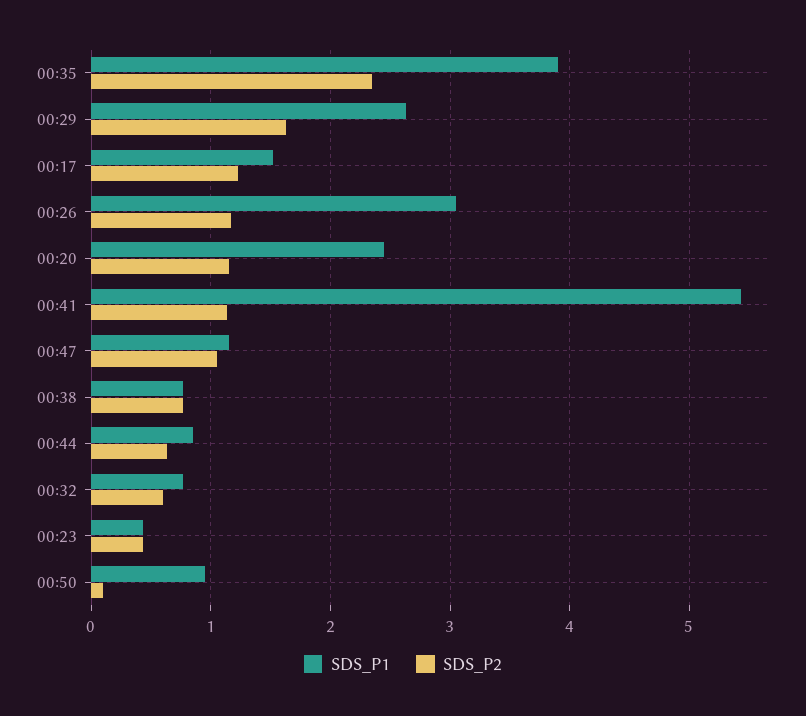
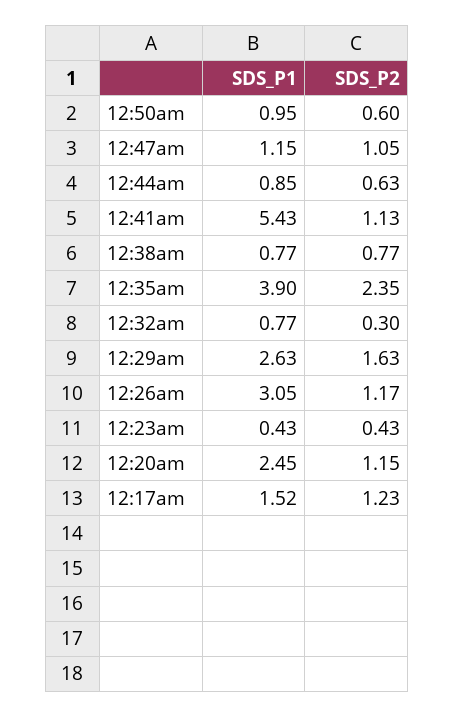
  {
    "SDS_P1": {
      "00:35": 3.9,
      "00:29": 2.63,
      "00:17": 1.52,
      "00:26": 3.05,
      "00:20": 2.45,
      "00:41": 5.43,
      "00:47": 1.15,
      "00:38": 0.77,
      "00:44": 0.85,
      "00:32": 0.77,
      "00:23": 0.43,
      "00:50": 0.95
    },
    "SDS_P2": {
      "00:35": 2.35,
      "00:29": 1.63,
      "00:17": 1.23,
      "00:26": 1.17,
      "00:20": 1.15,
      "00:41": 1.13,
      "00:47": 1.05,
      "00:38": 0.77,
      "00:44": 0.63,
-     "00:32": 0.6,
+     "00:32": 0.3,
      "00:23": 0.43,
-     "00:50": 0.1
+     "00:50": 0.6
    }
  }

